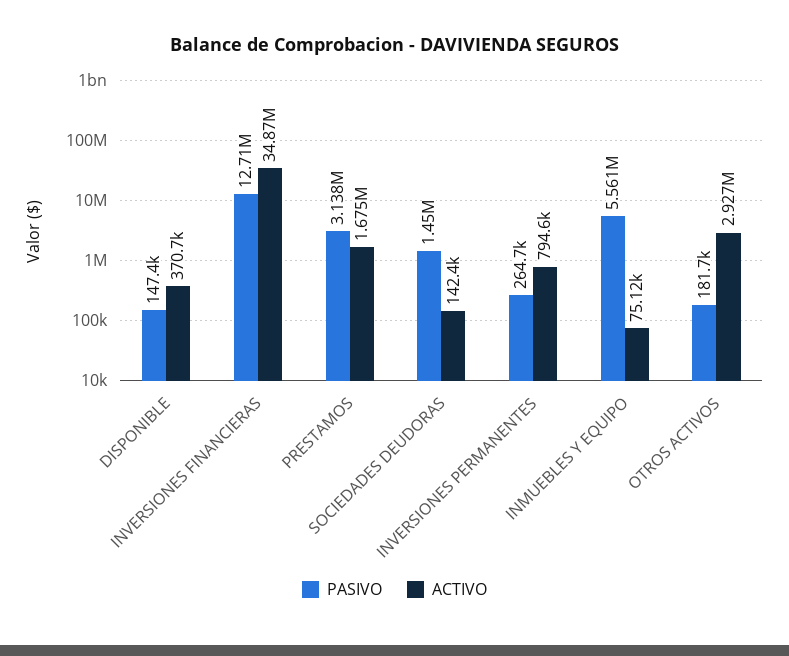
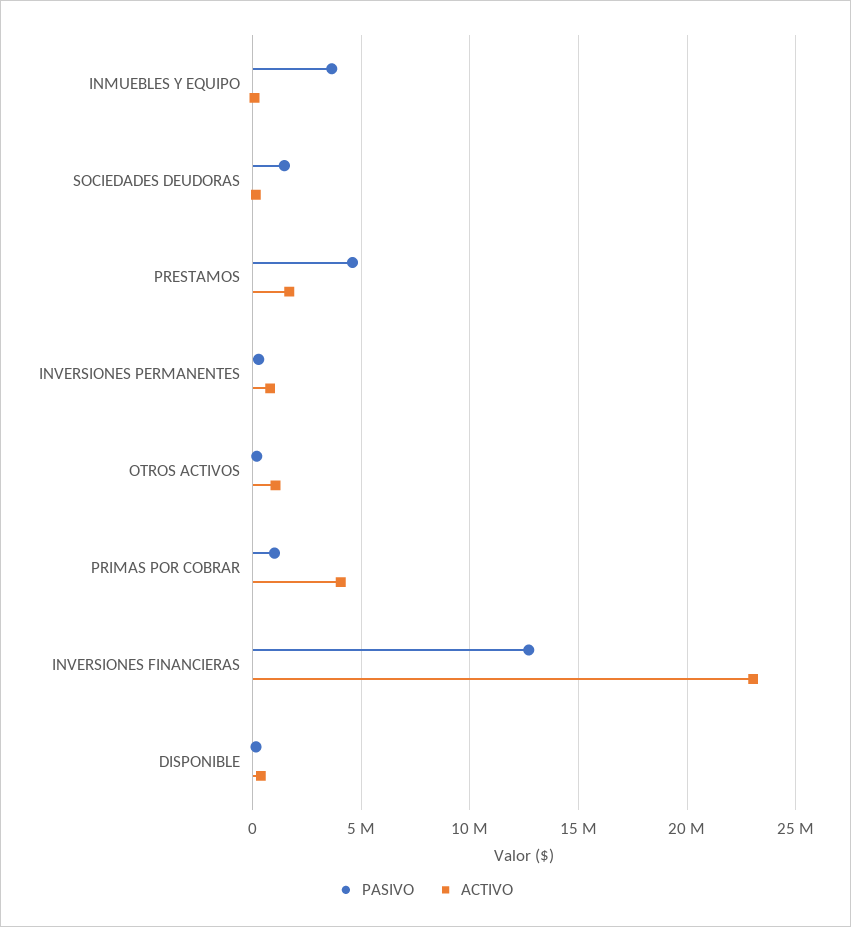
  {
    "PASIVO": {
      "DISPONIBLE": 147400,
      "INVERSIONES FINANCIERAS": 12710000,
-     "PRESTAMOS": 3138000,
+     "PRESTAMOS": 4500000,
      "SOCIEDADES DEUDORAS": 1450000,
      "INVERSIONES PERMANENTES": 264700,
-     "INMUEBLES Y EQUIPO": 5561000,
+     "INMUEBLES Y EQUIPO": 3500000,
-     "OTROS ACTIVOS": 181700
+     "OTROS ACTIVOS": 181700,
+     "PRIMAS POR COBRAR": 1000000
    },
    "ACTIVO": {
      "DISPONIBLE": 370700,
-     "INVERSIONES FINANCIERAS": 34870000,
+     "INVERSIONES FINANCIERAS": 23000000,
      "PRESTAMOS": 1675000,
      "SOCIEDADES DEUDORAS": 142400,
      "INVERSIONES PERMANENTES": 794600,
      "INMUEBLES Y EQUIPO": 75120,
-     "OTROS ACTIVOS": 2927000
+     "OTROS ACTIVOS": 1000000,
+     "PRIMAS POR COBRAR": 4000000
    }
  }

